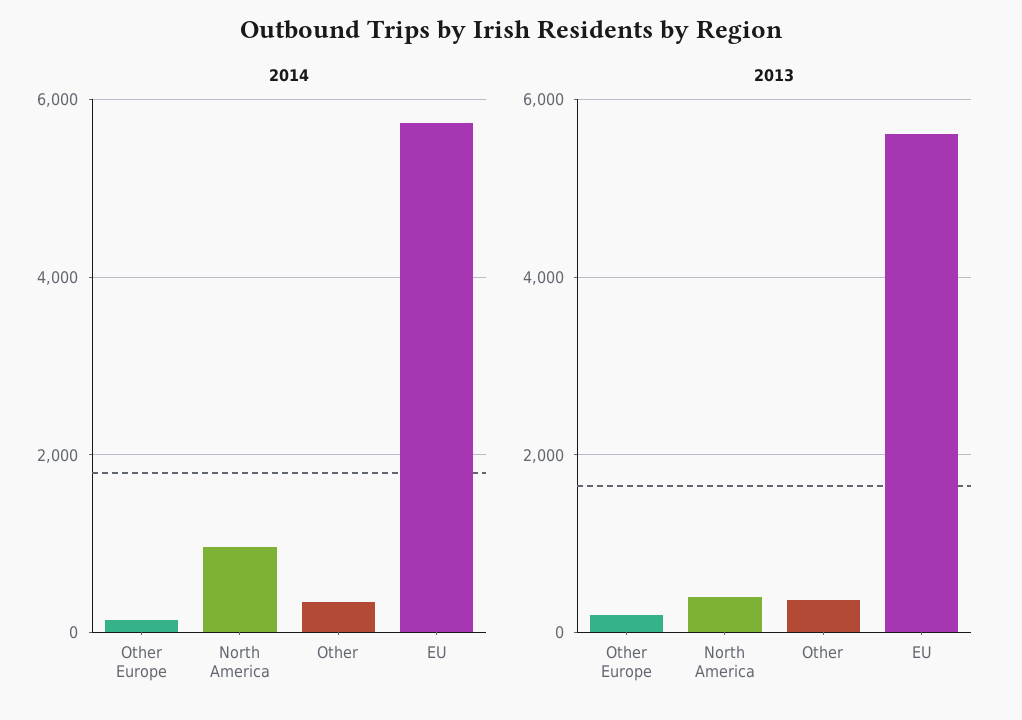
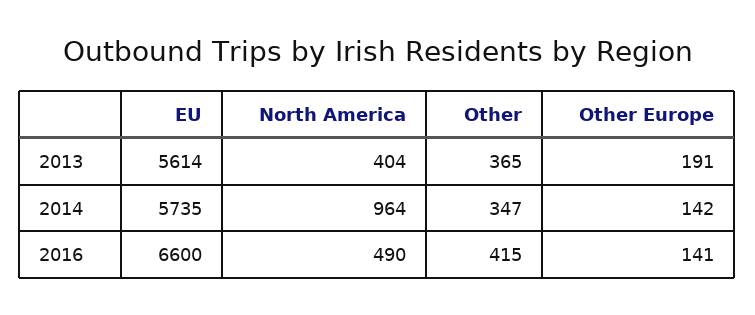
  {
    "2014": {
      "Other Europe": 142,
      "North America": 964,
      "Other": 347,
      "EU": 5735
    },
    "2013": {
      "Other Europe": 191,
      "North America": 404,
      "Other": 365,
      "EU": 5614
-   }
+   },
+   "2016": {
+     "EU": 6600,
+     "North America": 490,
+     "Other": 415,
+     "Other Europe": 141
+   }
  }

